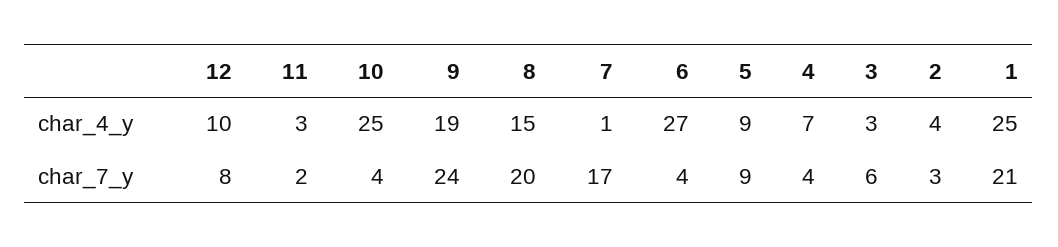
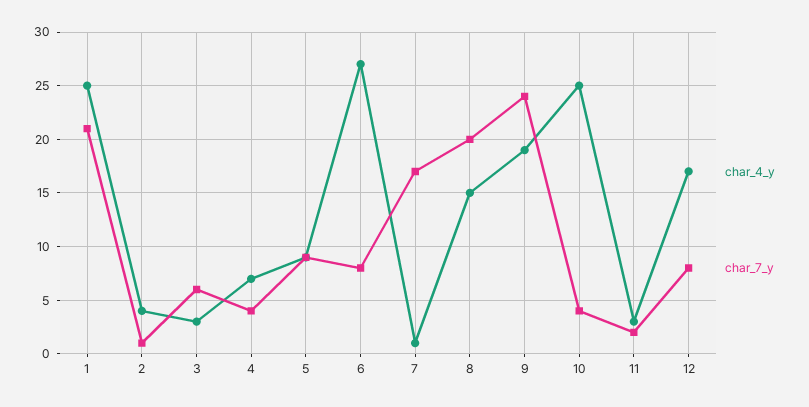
  {
    "char_4_y": {
-     "12": 10,
+     "12": 17,
      "11": 3,
      "10": 25,
      "9": 19,
      "8": 15,
      "7": 1,
      "6": 27,
      "5": 9,
      "4": 7,
      "3": 3,
      "2": 4,
      "1": 25
    },
    "char_7_y": {
      "12": 8,
      "11": 2,
      "10": 4,
      "9": 24,
      "8": 20,
      "7": 17,
-     "6": 4,
+     "6": 8,
      "5": 9,
      "4": 4,
      "3": 6,
-     "2": 3,
+     "2": 1,
      "1": 21
    }
  }

